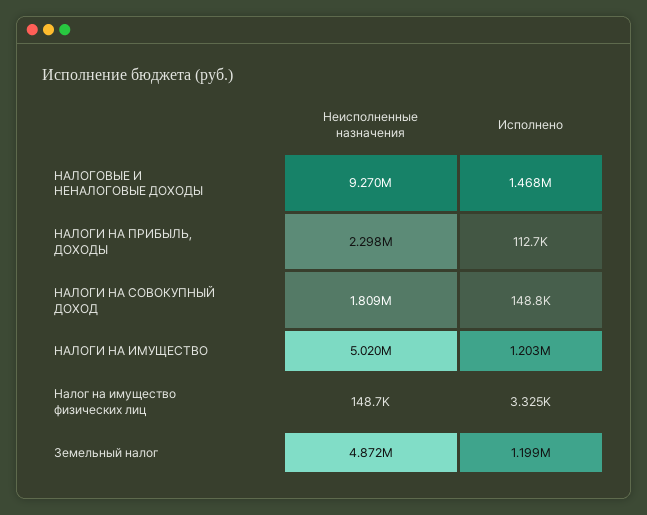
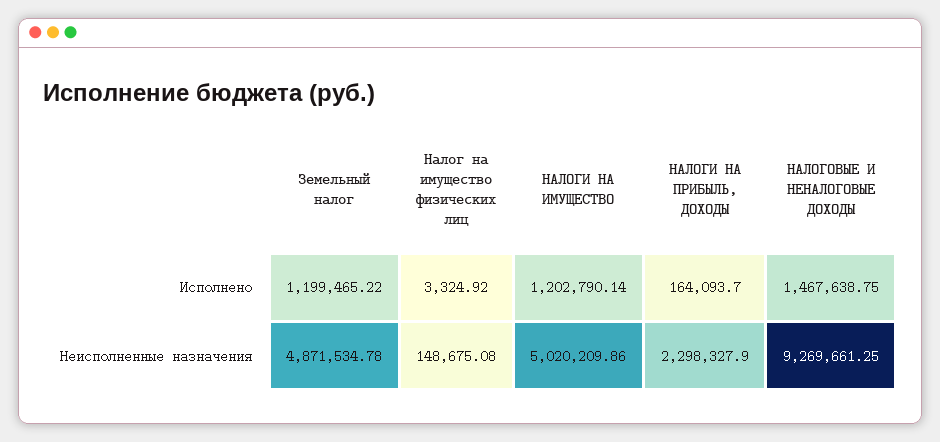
  {
    "Неисполненные назначения": {
      "НАЛОГОВЫЕ И НЕНАЛОГОВЫЕ ДОХОДЫ": 9269661.25,
      "НАЛОГИ НА ПРИБЫЛЬ, ДОХОДЫ": 2298327.9,
-     "НАЛОГИ НА СОВОКУПНЫЙ ДОХОД": 1809000,
      "НАЛОГИ НА ИМУЩЕСТВО": 5020209.86,
      "Налог на имущество физических лиц": 148675.08,
      "Земельный налог": 4871534.78
    },
    "Исполнено": {
      "НАЛОГОВЫЕ И НЕНАЛОГОВЫЕ ДОХОДЫ": 1467638.75,
-     "НАЛОГИ НА ПРИБЫЛЬ, ДОХОДЫ": 112700,
+     "НАЛОГИ НА ПРИБЫЛЬ, ДОХОДЫ": 164093.7,
-     "НАЛОГИ НА СОВОКУПНЫЙ ДОХОД": 148800,
      "НАЛОГИ НА ИМУЩЕСТВО": 1202790.14,
      "Налог на имущество физических лиц": 3324.92,
      "Земельный налог": 1199465.22
    }
  }

